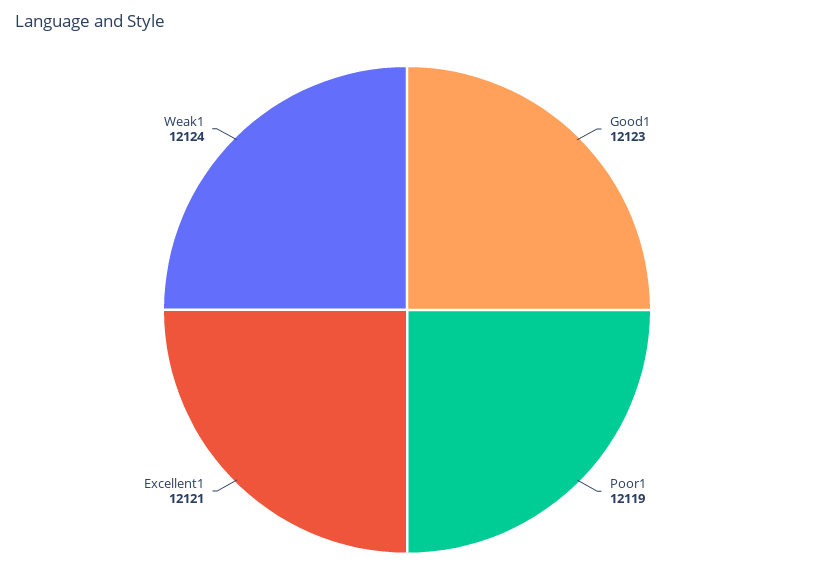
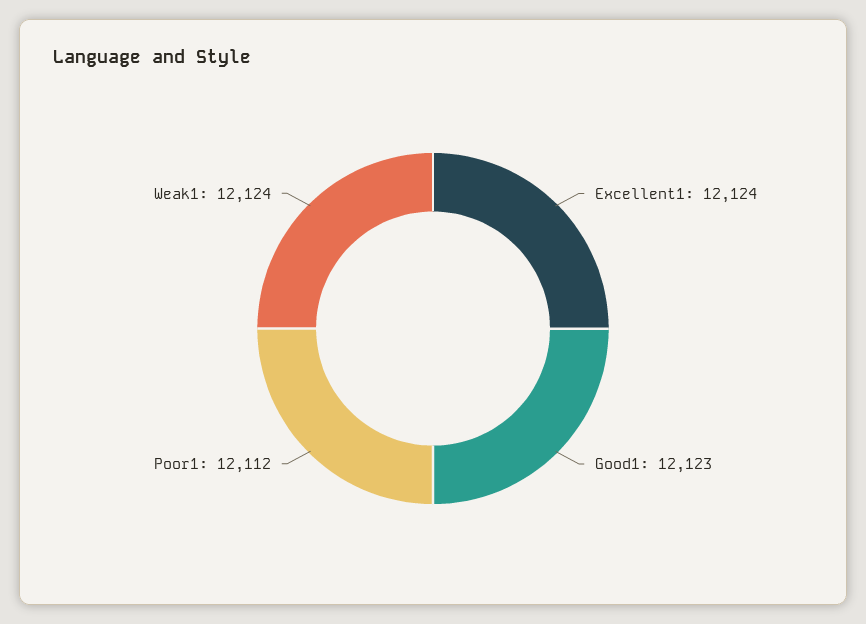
  {
    "Good1": 12123,
-   "Poor1": 12119,
+   "Poor1": 12112,
-   "Excellent1": 12121,
+   "Excellent1": 12124,
    "Weak1": 12124
  }

